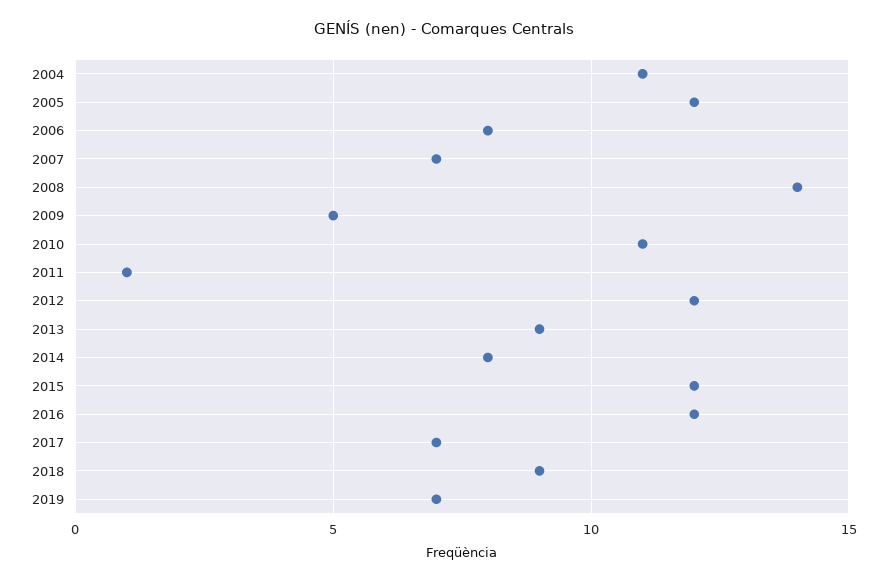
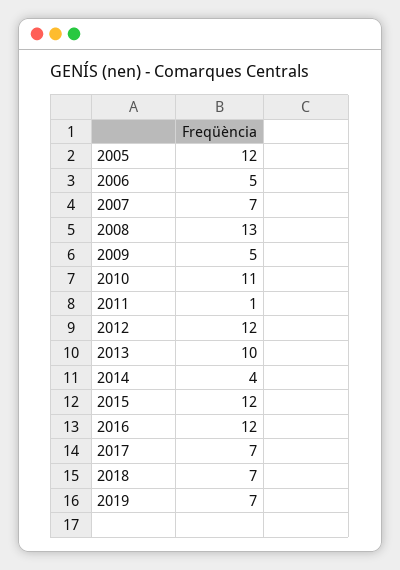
  {
-   "2004": 11,
    "2005": 12,
-   "2006": 8,
+   "2006": 5,
    "2007": 7,
-   "2008": 14,
+   "2008": 13,
    "2009": 5,
    "2010": 11,
    "2011": 1,
    "2012": 12,
-   "2013": 9,
+   "2013": 10,
-   "2014": 8,
+   "2014": 4,
    "2015": 12,
    "2016": 12,
    "2017": 7,
-   "2018": 9,
+   "2018": 7,
    "2019": 7
  }

